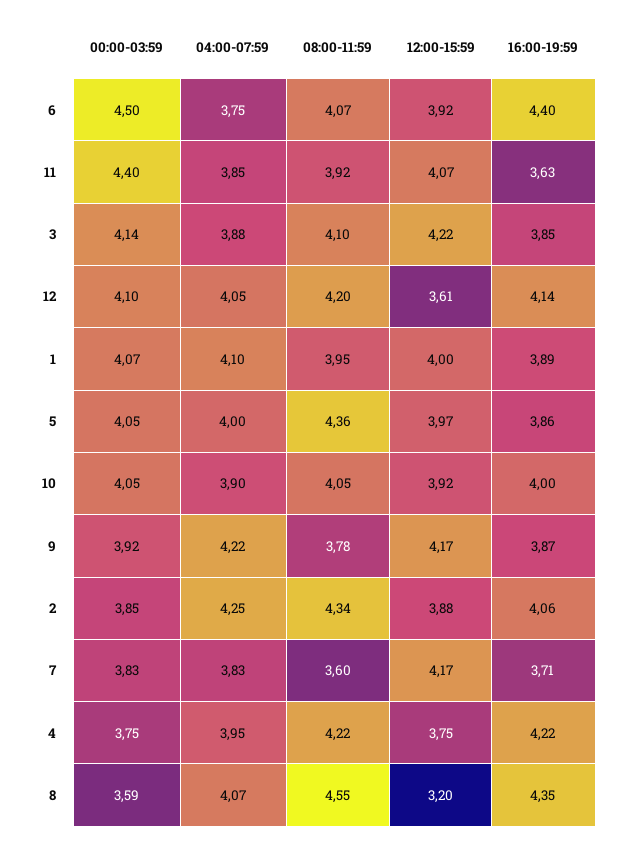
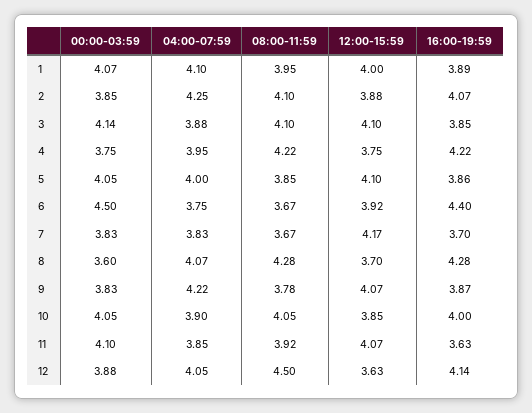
  {
    "00:00-03:59": {
      "6": 4.5,
-     "11": 4.4,
+     "11": 4.1,
      "3": 4.14,
-     "12": 4.1,
+     "12": 3.88,
      "1": 4.07,
      "5": 4.05,
      "10": 4.05,
-     "9": 3.92,
+     "9": 3.83,
      "2": 3.85,
      "7": 3.83,
      "4": 3.75,
-     "8": 3.59
+     "8": 3.6
    },
    "04:00-07:59": {
      "6": 3.75,
      "11": 3.85,
      "3": 3.88,
      "12": 4.05,
      "1": 4.1,
      "5": 4,
      "10": 3.9,
      "9": 4.22,
      "2": 4.25,
      "7": 3.83,
      "4": 3.95,
      "8": 4.07
    },
    "08:00-11:59": {
-     "6": 4.07,
+     "6": 3.67,
      "11": 3.92,
      "3": 4.1,
-     "12": 4.2,
+     "12": 4.5,
      "1": 3.95,
-     "5": 4.36,
+     "5": 3.85,
      "10": 4.05,
      "9": 3.78,
-     "2": 4.34,
+     "2": 4.1,
-     "7": 3.6,
+     "7": 3.67,
      "4": 4.22,
-     "8": 4.55
+     "8": 4.28
    },
    "12:00-15:59": {
      "6": 3.92,
      "11": 4.07,
-     "3": 4.22,
+     "3": 4.1,
-     "12": 3.61,
+     "12": 3.63,
      "1": 4,
-     "5": 3.97,
+     "5": 4.1,
-     "10": 3.92,
+     "10": 3.85,
-     "9": 4.17,
+     "9": 4.07,
      "2": 3.88,
      "7": 4.17,
      "4": 3.75,
-     "8": 3.2
+     "8": 3.7
    },
    "16:00-19:59": {
      "6": 4.4,
      "11": 3.63,
      "3": 3.85,
      "12": 4.14,
      "1": 3.89,
      "5": 3.86,
      "10": 4,
      "9": 3.87,
-     "2": 4.06,
+     "2": 4.07,
-     "7": 3.71,
+     "7": 3.7,
      "4": 4.22,
-     "8": 4.35
+     "8": 4.28
    }
  }

